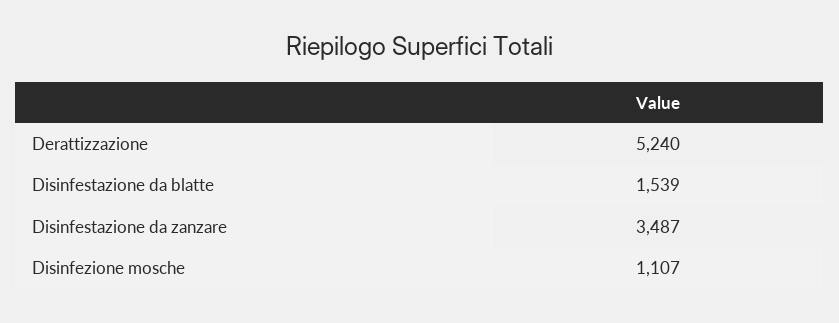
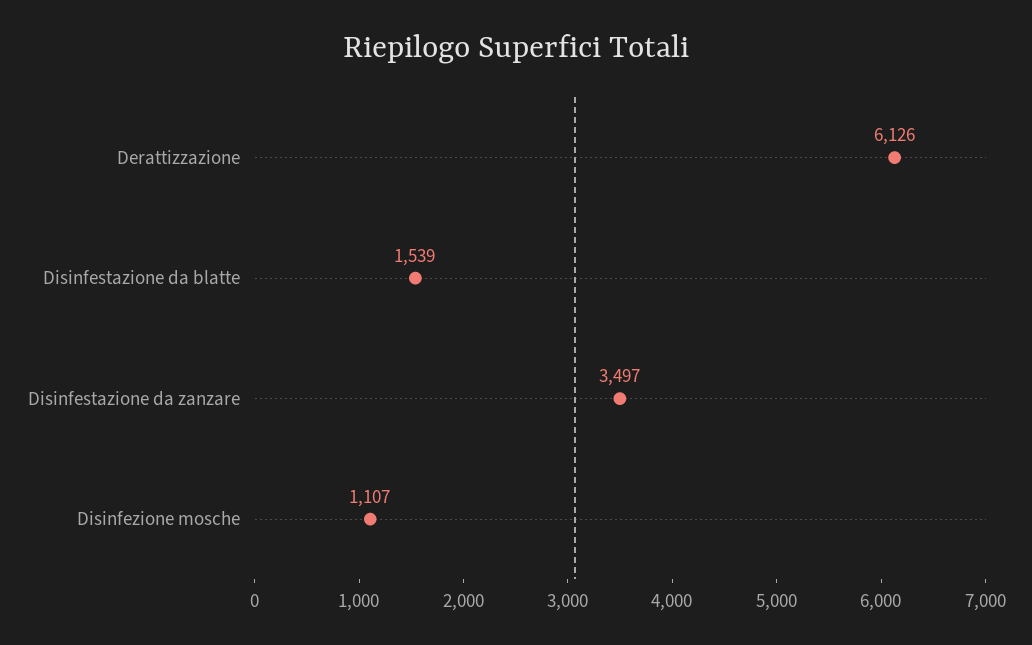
  {
-   "Derattizzazione": 5240,
+   "Derattizzazione": 6126,
    "Disinfestazione da blatte": 1539,
-   "Disinfestazione da zanzare": 3487,
+   "Disinfestazione da zanzare": 3497,
    "Disinfezione mosche": 1107
  }

